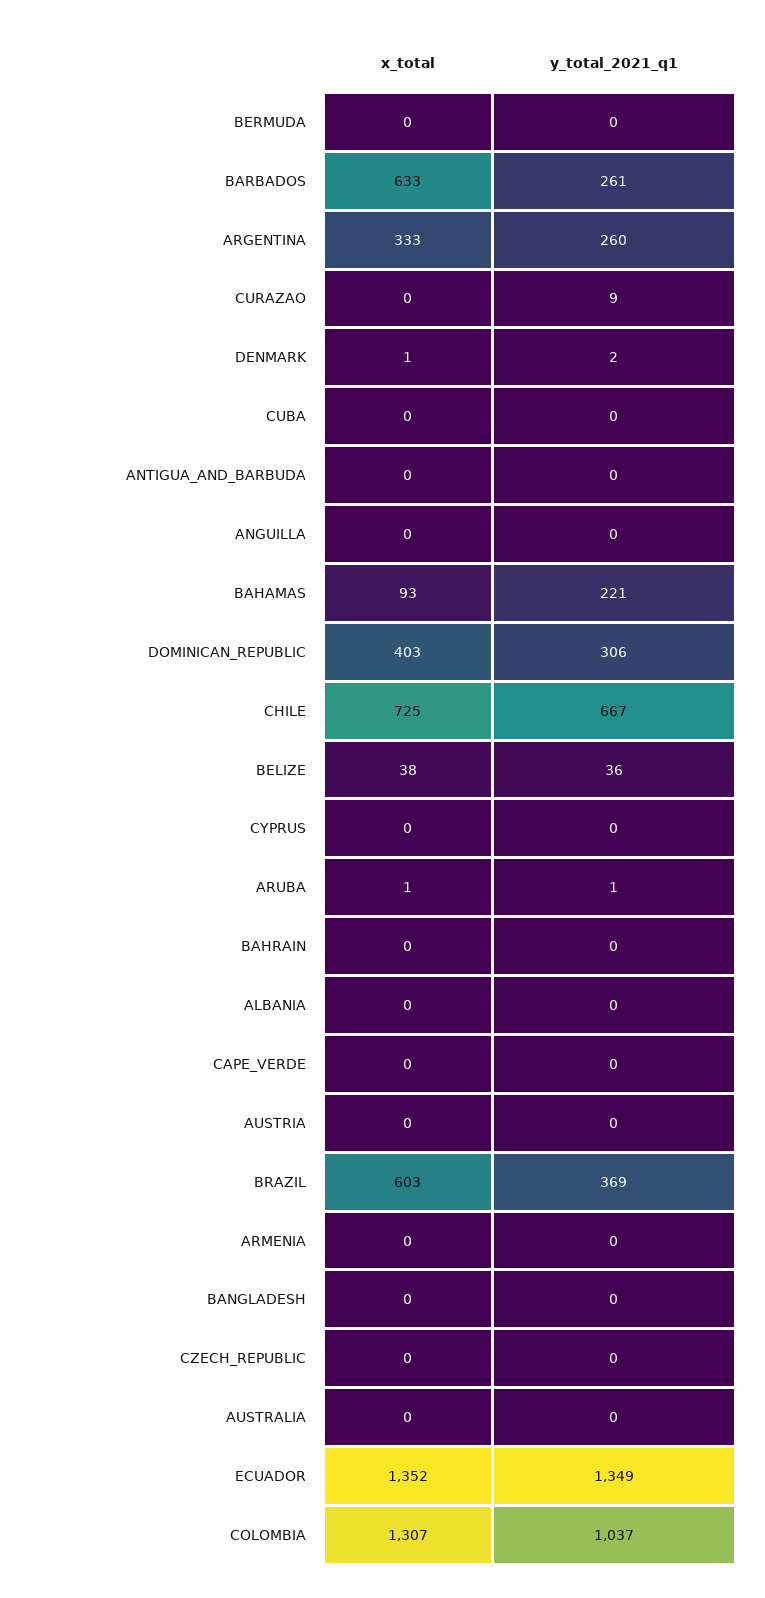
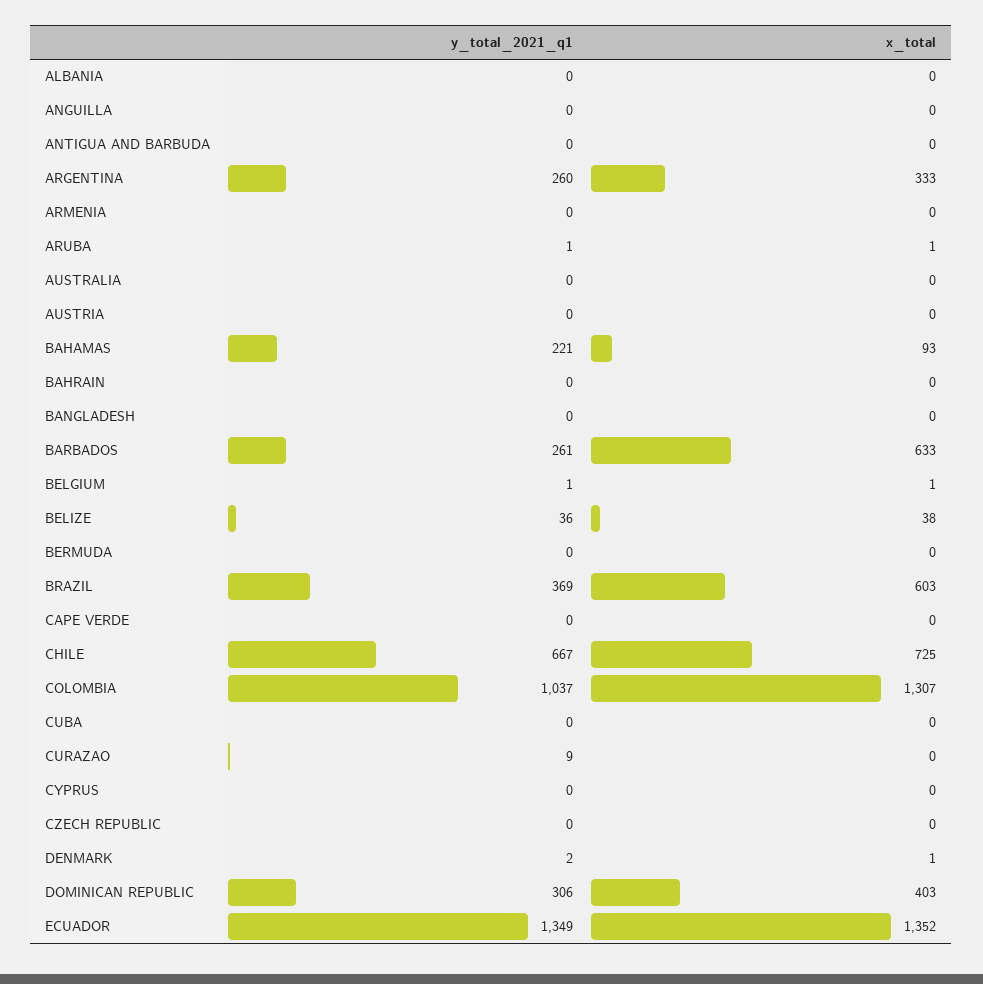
  {
    "x_total": {
      "BERMUDA": 0,
      "BARBADOS": 633,
      "ARGENTINA": 333,
      "CURAZAO": 0,
      "DENMARK": 1,
      "CUBA": 0,
      "ANTIGUA_AND_BARBUDA": 0,
      "ANGUILLA": 0,
      "BAHAMAS": 93,
      "DOMINICAN_REPUBLIC": 403,
      "CHILE": 725,
      "BELIZE": 38,
      "CYPRUS": 0,
      "ARUBA": 1,
      "BAHRAIN": 0,
      "ALBANIA": 0,
      "CAPE_VERDE": 0,
      "AUSTRIA": 0,
      "BRAZIL": 603,
      "ARMENIA": 0,
      "BANGLADESH": 0,
      "CZECH_REPUBLIC": 0,
      "AUSTRALIA": 0,
      "ECUADOR": 1352,
-     "COLOMBIA": 1307
+     "COLOMBIA": 1307,
+     "BELGIUM": 1
    },
    "y_total_2021_q1": {
      "BERMUDA": 0,
      "BARBADOS": 261,
      "ARGENTINA": 260,
      "CURAZAO": 9,
      "DENMARK": 2,
      "CUBA": 0,
      "ANTIGUA_AND_BARBUDA": 0,
      "ANGUILLA": 0,
      "BAHAMAS": 221,
      "DOMINICAN_REPUBLIC": 306,
      "CHILE": 667,
      "BELIZE": 36,
      "CYPRUS": 0,
      "ARUBA": 1,
      "BAHRAIN": 0,
      "ALBANIA": 0,
      "CAPE_VERDE": 0,
      "AUSTRIA": 0,
      "BRAZIL": 369,
      "ARMENIA": 0,
      "BANGLADESH": 0,
      "CZECH_REPUBLIC": 0,
      "AUSTRALIA": 0,
      "ECUADOR": 1349,
-     "COLOMBIA": 1037
+     "COLOMBIA": 1037,
+     "BELGIUM": 1
    }
  }

